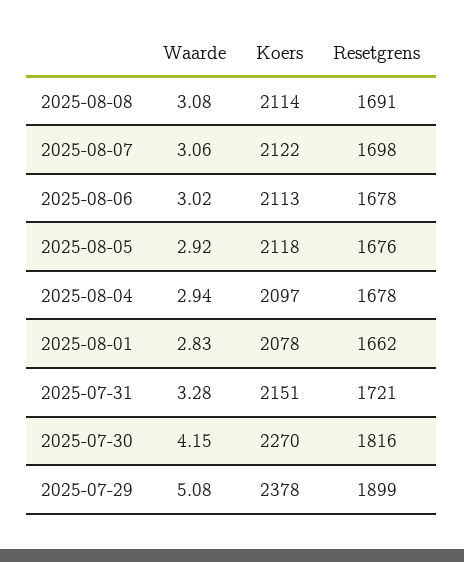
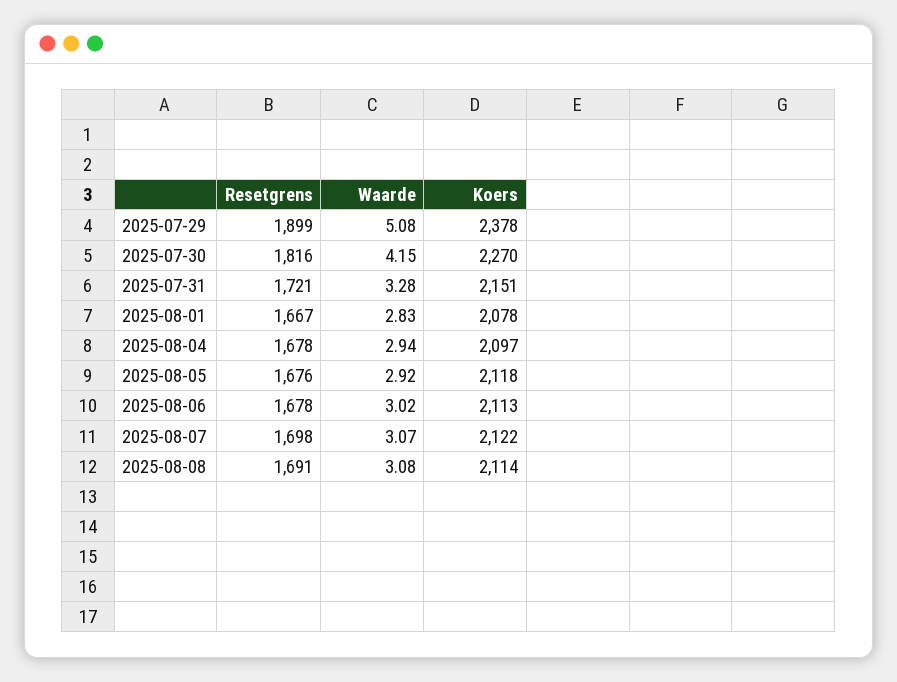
  {
    "Waarde": {
      "2025-08-08": 3.08,
-     "2025-08-07": 3.06,
+     "2025-08-07": 3.07,
      "2025-08-06": 3.02,
      "2025-08-05": 2.92,
      "2025-08-04": 2.94,
      "2025-08-01": 2.83,
      "2025-07-31": 3.28,
      "2025-07-30": 4.15,
      "2025-07-29": 5.08
    },
    "Koers": {
      "2025-08-08": 2114,
      "2025-08-07": 2122,
      "2025-08-06": 2113,
      "2025-08-05": 2118,
      "2025-08-04": 2097,
      "2025-08-01": 2078,
      "2025-07-31": 2151,
      "2025-07-30": 2270,
      "2025-07-29": 2378
    },
    "Resetgrens": {
      "2025-08-08": 1691,
      "2025-08-07": 1698,
      "2025-08-06": 1678,
      "2025-08-05": 1676,
      "2025-08-04": 1678,
-     "2025-08-01": 1662,
+     "2025-08-01": 1667,
      "2025-07-31": 1721,
      "2025-07-30": 1816,
      "2025-07-29": 1899
    }
  }

